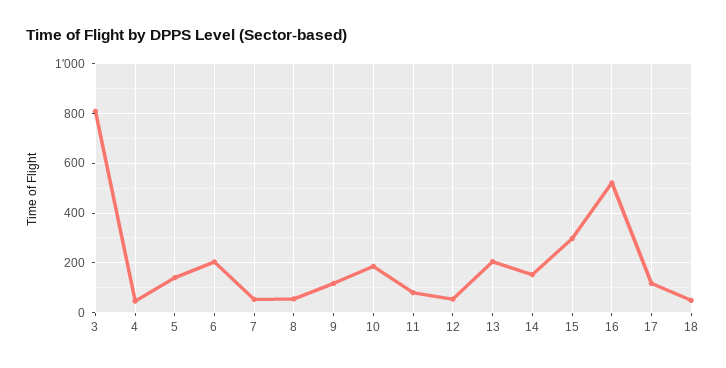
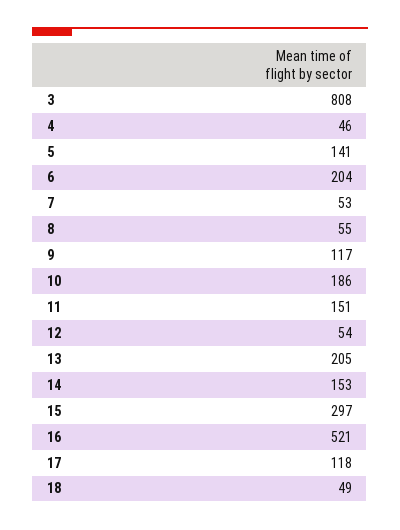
  {
    "3": 808,
    "4": 46,
    "5": 141,
    "6": 204,
    "7": 53,
    "8": 55,
    "9": 117,
    "10": 186,
-   "11": 75,
+   "11": 151,
    "12": 54,
    "13": 205,
    "14": 153,
    "15": 297,
    "16": 521,
    "17": 118,
    "18": 49
  }

